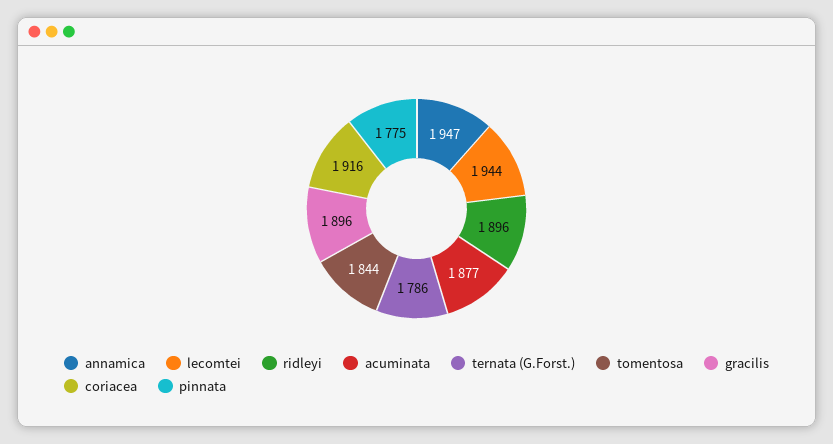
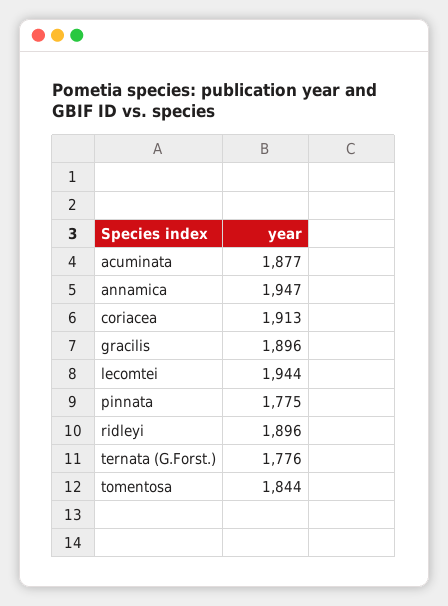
  {
    "annamica": 1947,
    "lecomtei": 1944,
    "ridleyi": 1896,
    "acuminata": 1877,
-   "ternata (G.Forst.)": 1786,
+   "ternata (G.Forst.)": 1776,
    "tomentosa": 1844,
    "gracilis": 1896,
-   "coriacea": 1916,
+   "coriacea": 1913,
    "pinnata": 1775
  }

